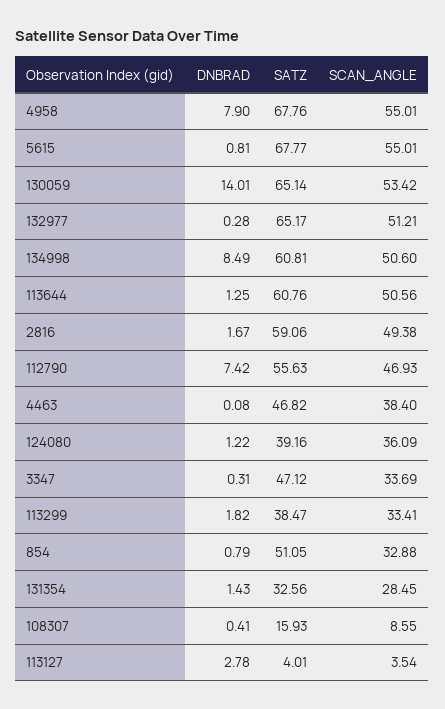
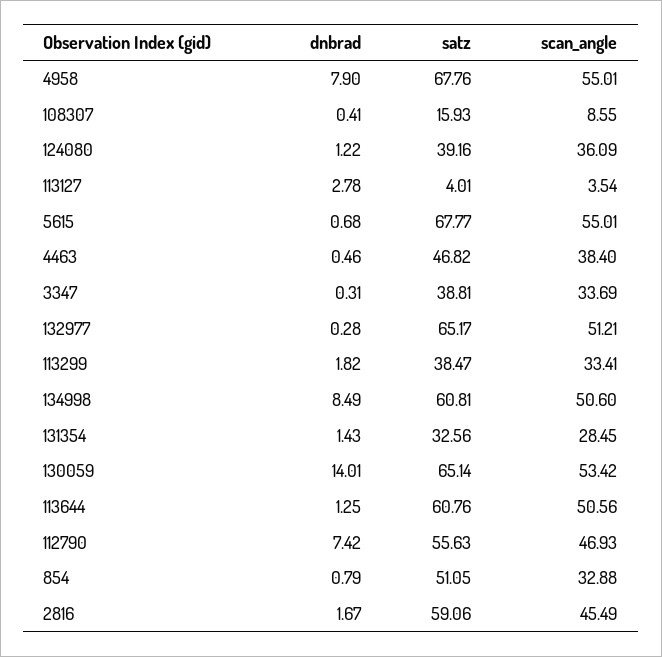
  {
    "DNBRAD": {
      "4958": 7.9,
-     "5615": 0.81,
+     "5615": 0.68,
      "130059": 14.01,
      "132977": 0.28,
      "134998": 8.49,
      "113644": 1.25,
      "2816": 1.67,
      "112790": 7.42,
-     "4463": 0.08,
+     "4463": 0.46,
      "124080": 1.22,
      "3347": 0.31,
      "113299": 1.82,
      "854": 0.79,
      "131354": 1.43,
      "108307": 0.41,
      "113127": 2.78
    },
    "SATZ": {
      "4958": 67.76,
      "5615": 67.77,
      "130059": 65.14,
      "132977": 65.17,
      "134998": 60.81,
      "113644": 60.76,
      "2816": 59.06,
      "112790": 55.63,
      "4463": 46.82,
      "124080": 39.16,
-     "3347": 47.12,
+     "3347": 38.81,
      "113299": 38.47,
      "854": 51.05,
      "131354": 32.56,
      "108307": 15.93,
      "113127": 4.01
    },
    "SCAN_ANGLE": {
      "4958": 55.01,
      "5615": 55.01,
      "130059": 53.42,
      "132977": 51.21,
      "134998": 50.6,
      "113644": 50.56,
-     "2816": 49.38,
+     "2816": 45.49,
      "112790": 46.93,
      "4463": 38.4,
      "124080": 36.09,
      "3347": 33.69,
      "113299": 33.41,
      "854": 32.88,
      "131354": 28.45,
      "108307": 8.55,
      "113127": 3.54
    }
  }

